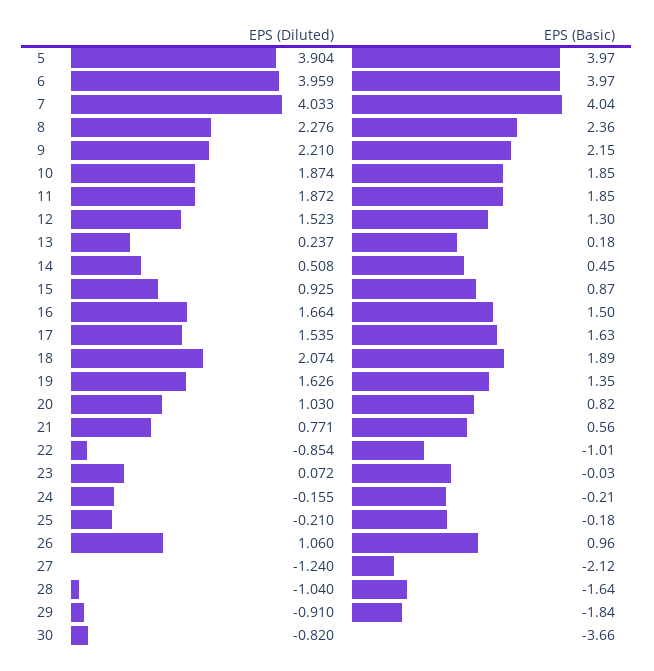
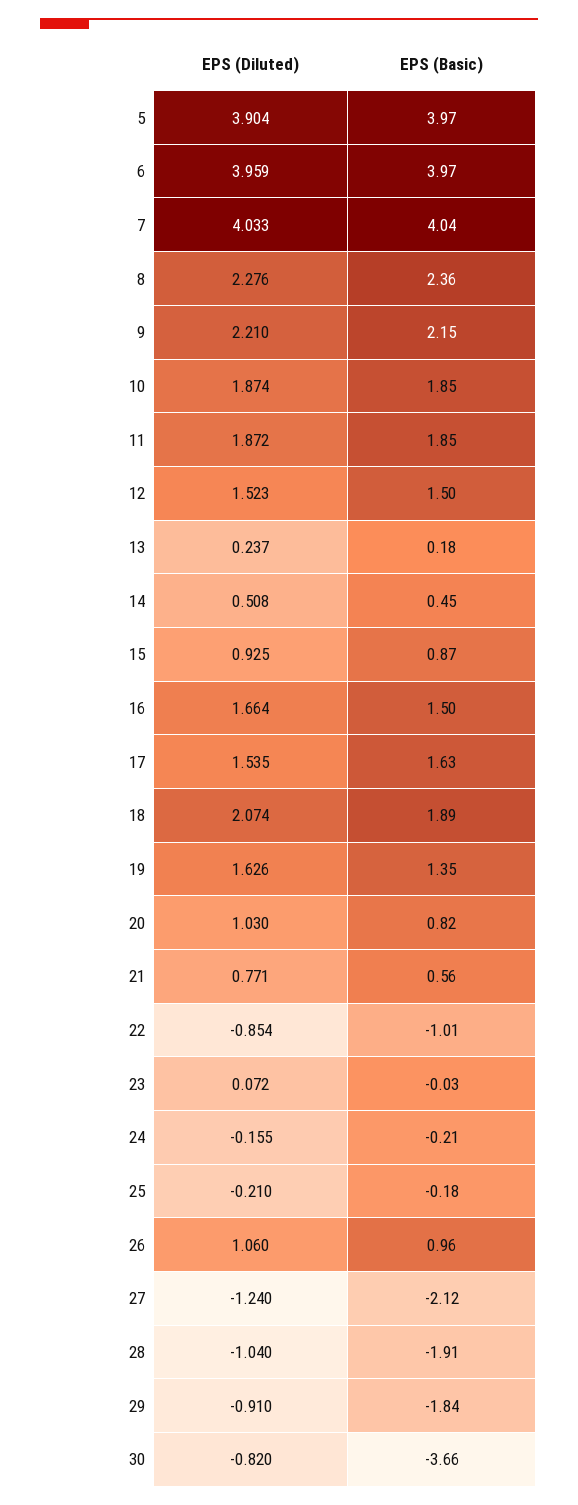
  {
    "EPS (Diluted)": {
      "5": 3.904,
      "6": 3.959,
      "7": 4.033,
      "8": 2.276,
      "9": 2.21,
      "10": 1.874,
      "11": 1.872,
      "12": 1.523,
      "13": 0.237,
      "14": 0.508,
      "15": 0.925,
      "16": 1.664,
      "17": 1.535,
      "18": 2.074,
      "19": 1.626,
      "20": 1.03,
      "21": 0.771,
      "22": -0.854,
      "23": 0.072,
      "24": -0.155,
      "25": -0.21,
      "26": 1.06,
      "27": -1.24,
      "28": -1.04,
      "29": -0.91,
      "30": -0.82
    },
    "EPS (Basic)": {
      "5": 3.97,
      "6": 3.97,
      "7": 4.04,
      "8": 2.36,
      "9": 2.15,
      "10": 1.85,
      "11": 1.85,
-     "12": 1.3,
+     "12": 1.5,
      "13": 0.18,
      "14": 0.45,
      "15": 0.87,
      "16": 1.5,
      "17": 1.63,
      "18": 1.89,
      "19": 1.35,
      "20": 0.82,
      "21": 0.56,
      "22": -1.01,
      "23": -0.03,
      "24": -0.21,
      "25": -0.18,
      "26": 0.96,
      "27": -2.12,
-     "28": -1.64,
+     "28": -1.91,
      "29": -1.84,
      "30": -3.66
    }
  }

